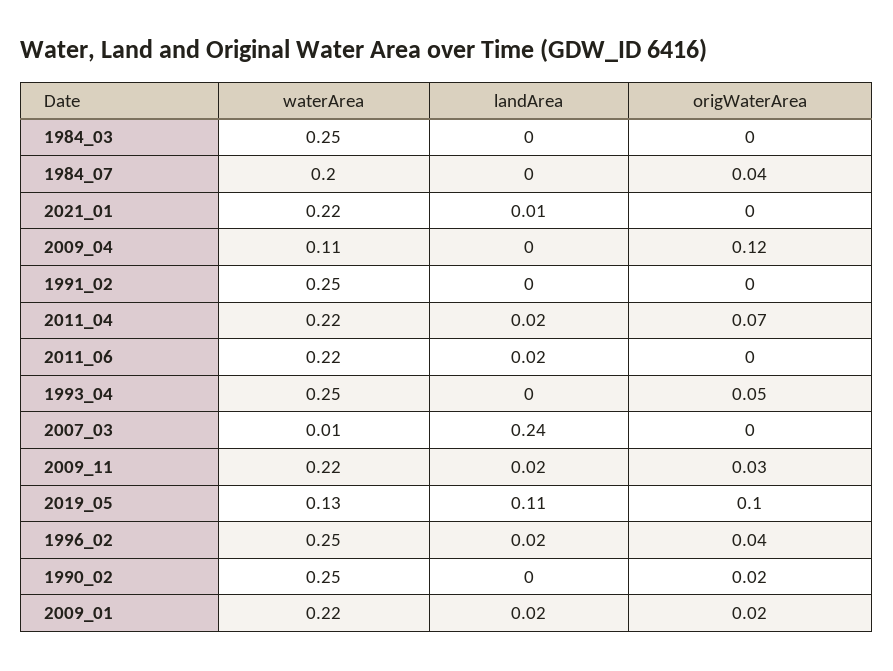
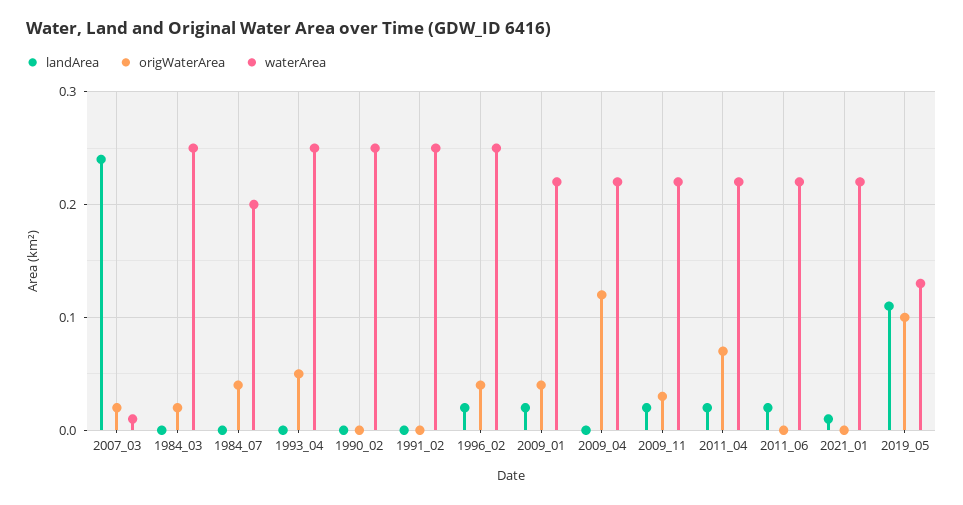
  {
    "waterArea": {
      "1984_03": 0.25,
      "1984_07": 0.2,
      "2021_01": 0.22,
-     "2009_04": 0.11,
+     "2009_04": 0.22,
      "1991_02": 0.25,
      "2011_04": 0.22,
      "2011_06": 0.22,
      "1993_04": 0.25,
      "2007_03": 0.01,
      "2009_11": 0.22,
      "2019_05": 0.13,
      "1996_02": 0.25,
      "1990_02": 0.25,
      "2009_01": 0.22
    },
    "landArea": {
      "1984_03": 0,
      "1984_07": 0,
      "2021_01": 0.01,
      "2009_04": 0,
      "1991_02": 0,
      "2011_04": 0.02,
      "2011_06": 0.02,
      "1993_04": 0,
      "2007_03": 0.24,
      "2009_11": 0.02,
      "2019_05": 0.11,
      "1996_02": 0.02,
      "1990_02": 0,
      "2009_01": 0.02
    },
    "origWaterArea": {
-     "1984_03": 0,
+     "1984_03": 0.02,
      "1984_07": 0.04,
      "2021_01": 0,
      "2009_04": 0.12,
      "1991_02": 0,
      "2011_04": 0.07,
      "2011_06": 0,
      "1993_04": 0.05,
-     "2007_03": 0,
+     "2007_03": 0.02,
      "2009_11": 0.03,
      "2019_05": 0.1,
      "1996_02": 0.04,
-     "1990_02": 0.02,
+     "1990_02": 0,
-     "2009_01": 0.02
+     "2009_01": 0.04
    }
  }

